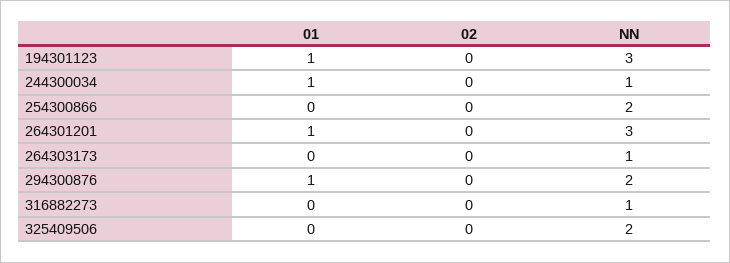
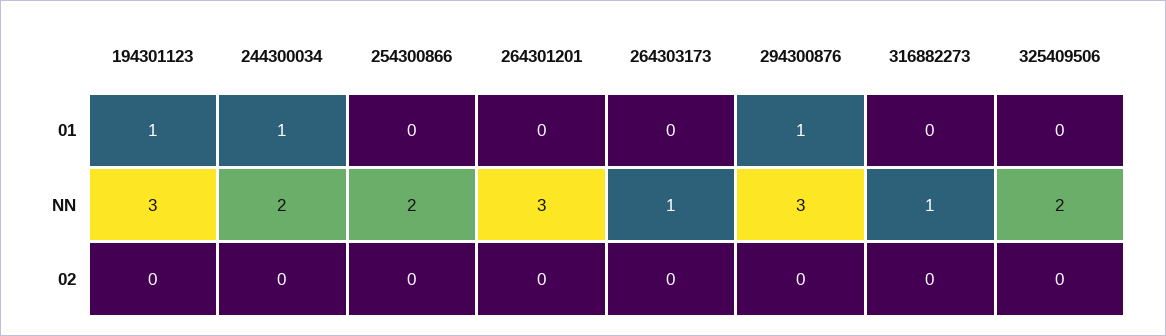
  {
    "01": {
      "194301123": 1,
      "244300034": 1,
      "254300866": 0,
-     "264301201": 1,
+     "264301201": 0,
      "264303173": 0,
      "294300876": 1,
      "316882273": 0,
      "325409506": 0
    },
    "02": {
      "194301123": 0,
      "244300034": 0,
      "254300866": 0,
      "264301201": 0,
      "264303173": 0,
      "294300876": 0,
      "316882273": 0,
      "325409506": 0
    },
    "NN": {
      "194301123": 3,
-     "244300034": 1,
+     "244300034": 2,
      "254300866": 2,
      "264301201": 3,
      "264303173": 1,
-     "294300876": 2,
+     "294300876": 3,
      "316882273": 1,
      "325409506": 2
    }
  }

